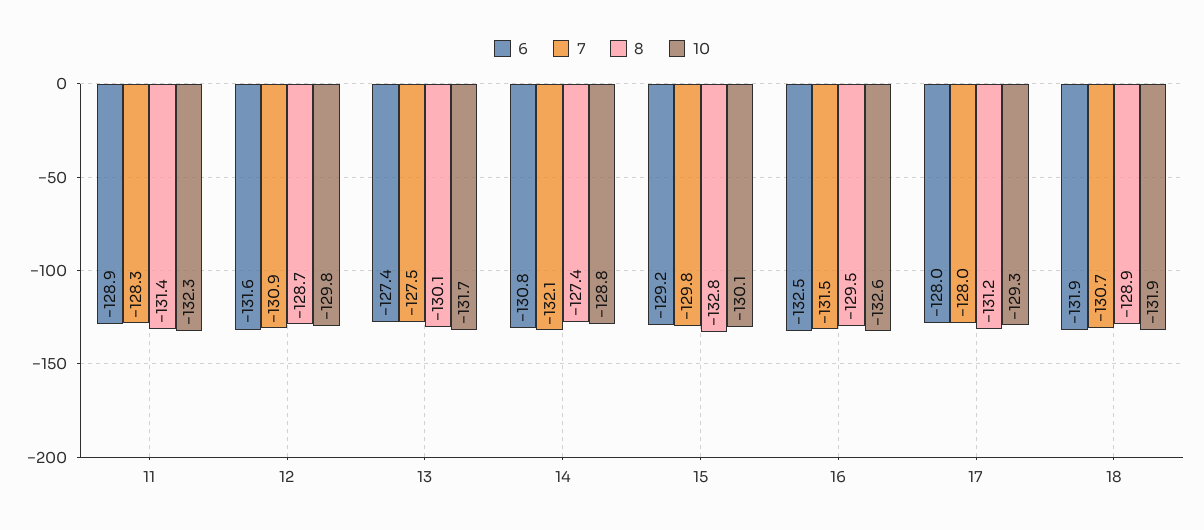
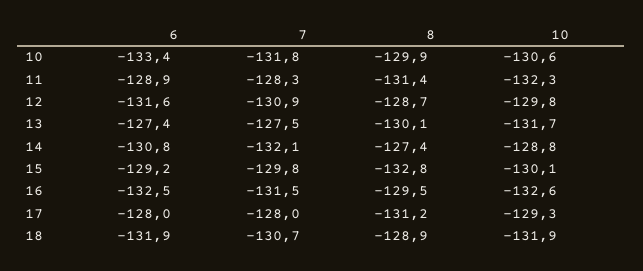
  {
    "6": {
      "11": -128.9,
      "12": -131.6,
      "13": -127.4,
      "14": -130.8,
      "15": -129.2,
      "16": -132.5,
      "17": -128,
-     "18": -131.9
+     "18": -131.9,
+     "10": -133.4
    },
    "7": {
      "11": -128.3,
      "12": -130.9,
      "13": -127.5,
      "14": -132.1,
      "15": -129.8,
      "16": -131.5,
      "17": -128,
-     "18": -130.7
+     "18": -130.7,
+     "10": -131.8
    },
    "8": {
      "11": -131.4,
      "12": -128.7,
      "13": -130.1,
      "14": -127.4,
      "15": -132.8,
      "16": -129.5,
      "17": -131.2,
-     "18": -128.9
+     "18": -128.9,
+     "10": -129.9
    },
    "10": {
      "11": -132.3,
      "12": -129.8,
      "13": -131.7,
      "14": -128.8,
      "15": -130.1,
      "16": -132.6,
      "17": -129.3,
-     "18": -131.9
+     "18": -131.9,
+     "10": -130.6
    }
  }

